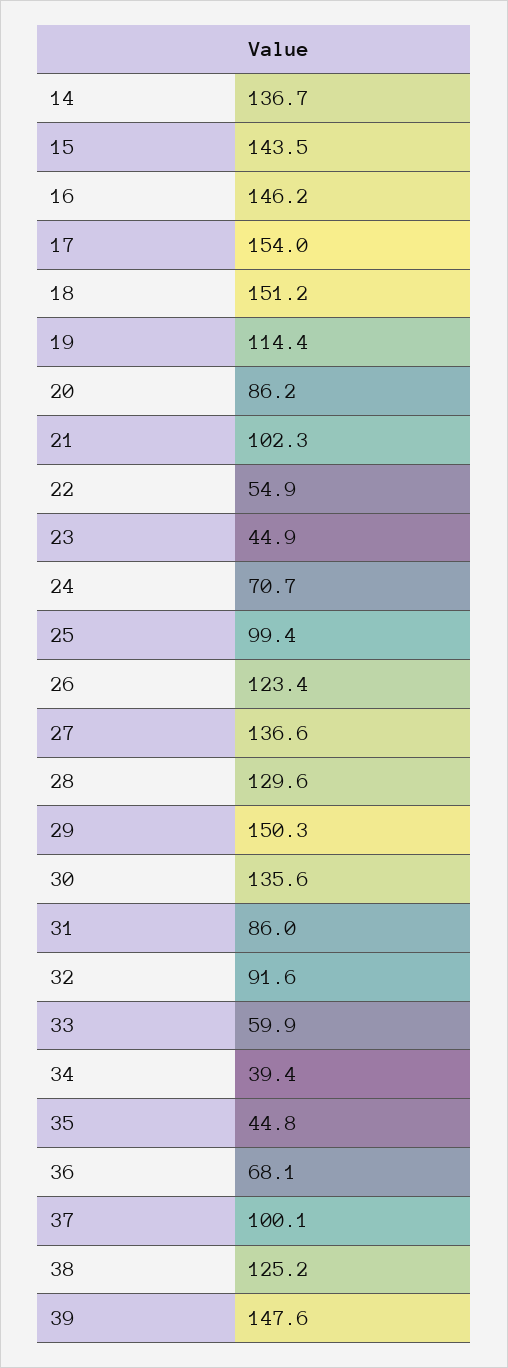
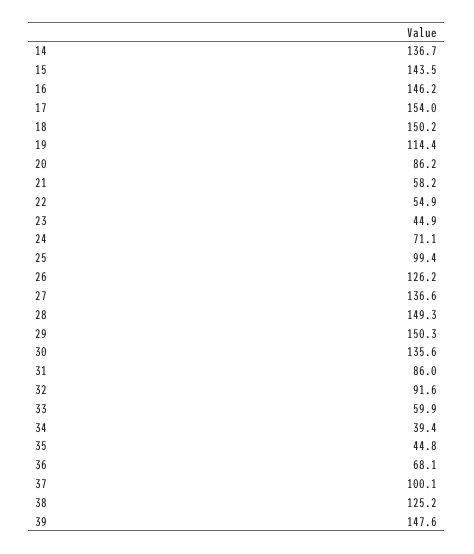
  {
    "14": 136.7,
    "15": 143.5,
    "16": 146.2,
    "17": 154,
-   "18": 151.2,
+   "18": 150.2,
    "19": 114.4,
    "20": 86.2,
-   "21": 102.3,
+   "21": 58.2,
    "22": 54.9,
    "23": 44.9,
-   "24": 70.7,
+   "24": 71.1,
    "25": 99.4,
-   "26": 123.4,
+   "26": 126.2,
    "27": 136.6,
-   "28": 129.6,
+   "28": 149.3,
    "29": 150.3,
    "30": 135.6,
    "31": 86,
    "32": 91.6,
    "33": 59.9,
    "34": 39.4,
    "35": 44.8,
    "36": 68.1,
    "37": 100.1,
    "38": 125.2,
    "39": 147.6
  }

